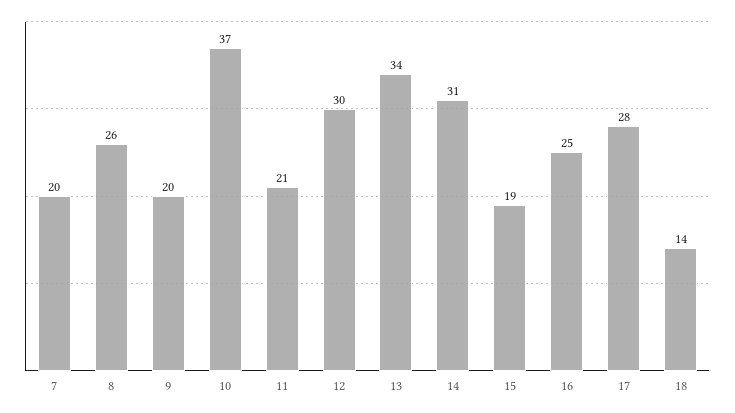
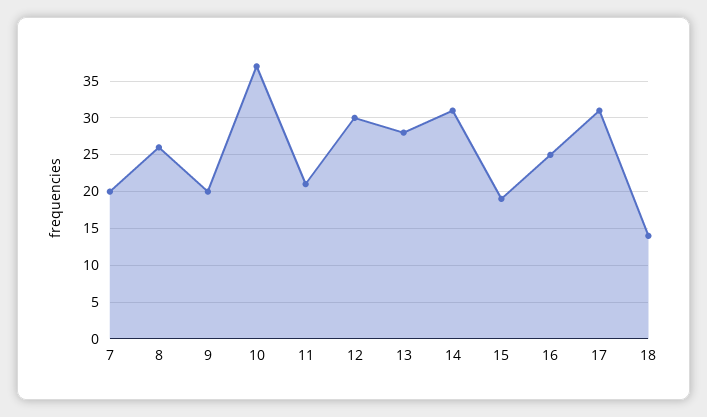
  {
    "7": 20,
    "8": 26,
    "9": 20,
    "10": 37,
    "11": 21,
    "12": 30,
-   "13": 34,
+   "13": 28,
    "14": 31,
    "15": 19,
    "16": 25,
-   "17": 28,
+   "17": 31,
    "18": 14
  }

